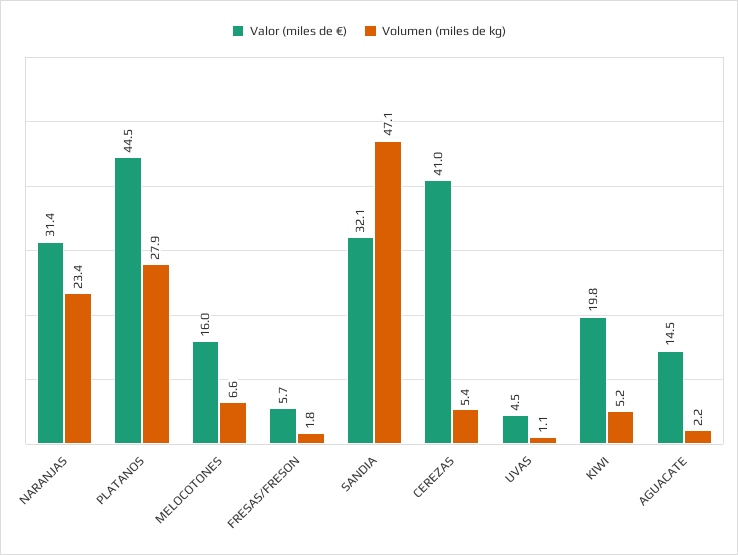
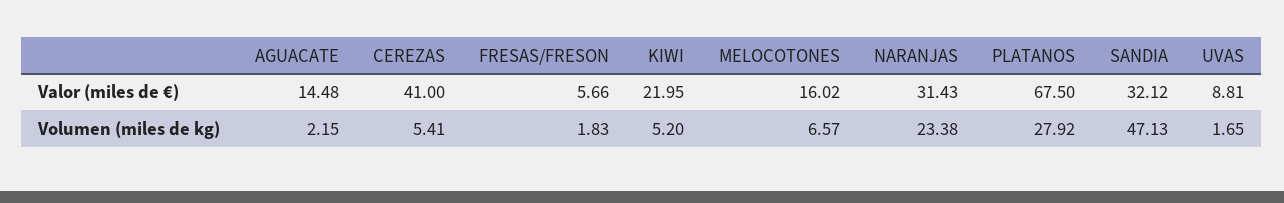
  {
    "Valor (miles de €)": {
      "NARANJAS": 31.43,
-     "PLATANOS": 44.5,
+     "PLATANOS": 67.5,
      "MELOCOTONES": 16.02,
      "FRESAS/FRESON": 5.66,
      "SANDIA": 32.12,
      "CEREZAS": 41,
-     "UVAS": 4.5,
+     "UVAS": 8.81,
-     "KIWI": 19.8,
+     "KIWI": 21.95,
      "AGUACATE": 14.48
    },
    "Volumen (miles de kg)": {
      "NARANJAS": 23.38,
      "PLATANOS": 27.92,
      "MELOCOTONES": 6.57,
      "FRESAS/FRESON": 1.83,
      "SANDIA": 47.13,
      "CEREZAS": 5.41,
-     "UVAS": 1.1,
+     "UVAS": 1.65,
      "KIWI": 5.2,
      "AGUACATE": 2.15
    }
  }

